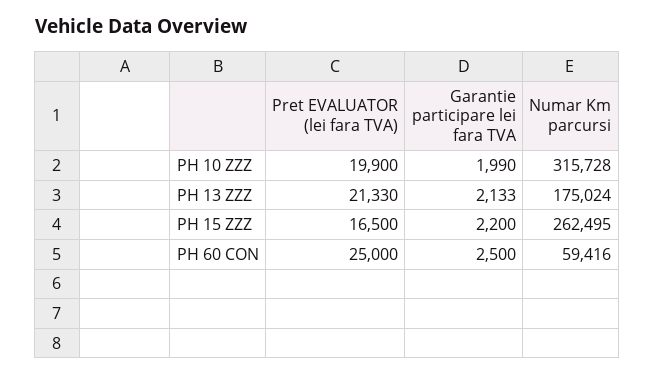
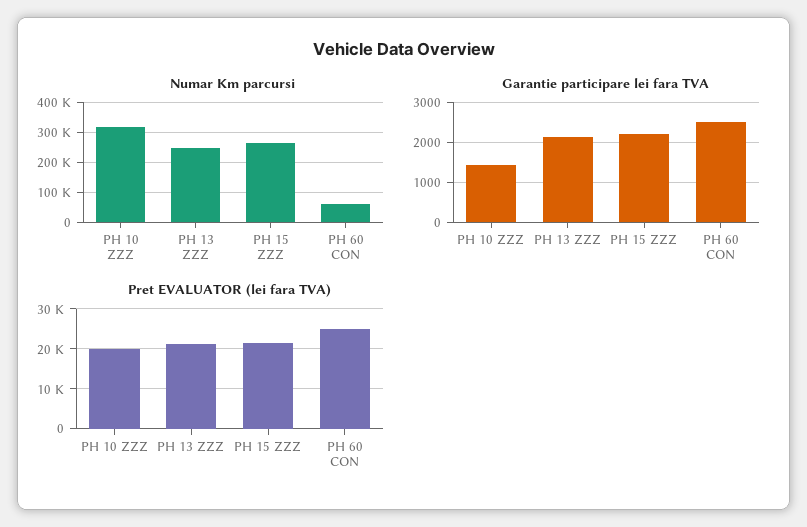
  {
    "Pret EVALUATOR (lei fara TVA)": {
      "PH 10 ZZZ": 19900,
      "PH 13 ZZZ": 21330,
-     "PH 15 ZZZ": 16500,
+     "PH 15 ZZZ": 22000,
      "PH 60 CON": 25000
    },
    "Garantie participare lei fara TVA": {
-     "PH 10 ZZZ": 1990,
+     "PH 10 ZZZ": 1400,
      "PH 13 ZZZ": 2133,
      "PH 15 ZZZ": 2200,
      "PH 60 CON": 2500
    },
    "Numar Km parcursi": {
      "PH 10 ZZZ": 315728,
-     "PH 13 ZZZ": 175024,
+     "PH 13 ZZZ": 250000,
      "PH 15 ZZZ": 262495,
      "PH 60 CON": 59416
    }
  }

